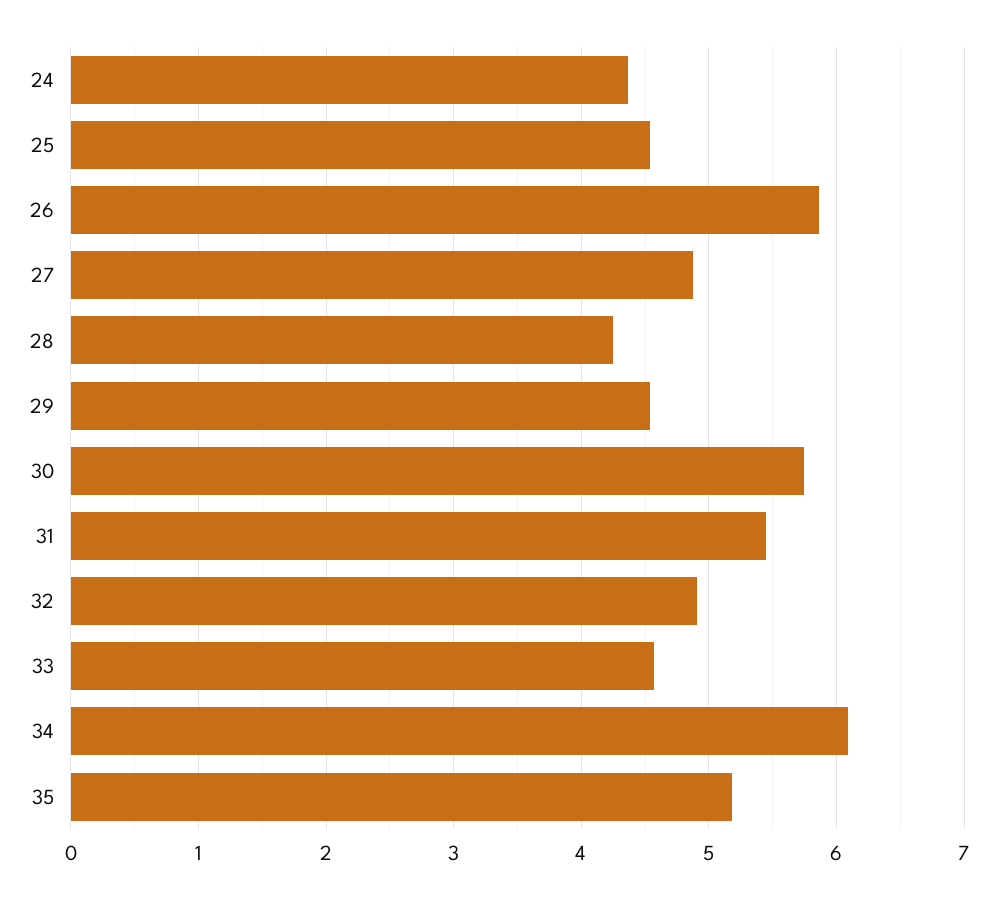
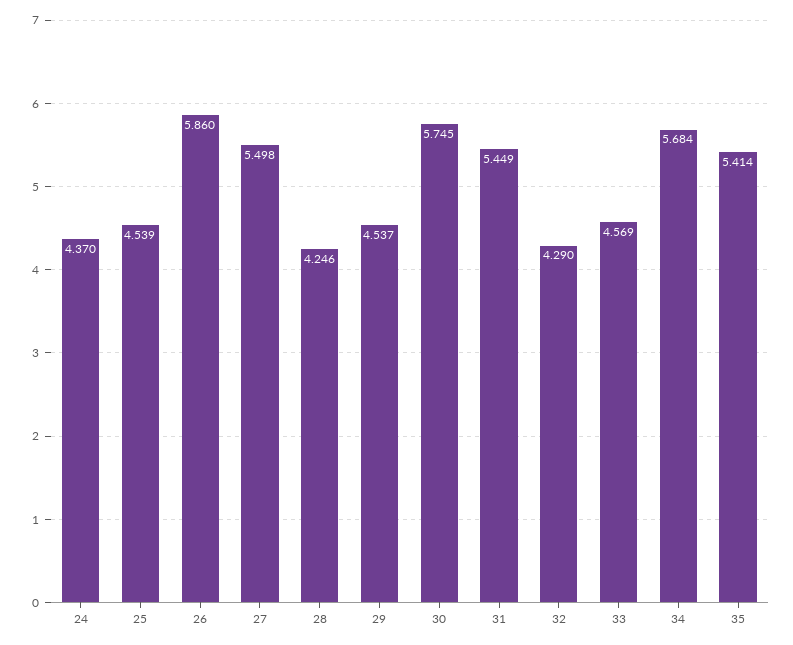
  {
    "24": 4.37,
    "25": 4.539,
    "26": 5.86,
-   "27": 4.9,
+   "27": 5.498,
    "28": 4.246,
    "29": 4.537,
    "30": 5.745,
    "31": 5.449,
-   "32": 4.9,
+   "32": 4.29,
    "33": 4.569,
-   "34": 6.1,
+   "34": 5.684,
-   "35": 5.2
+   "35": 5.414
  }

